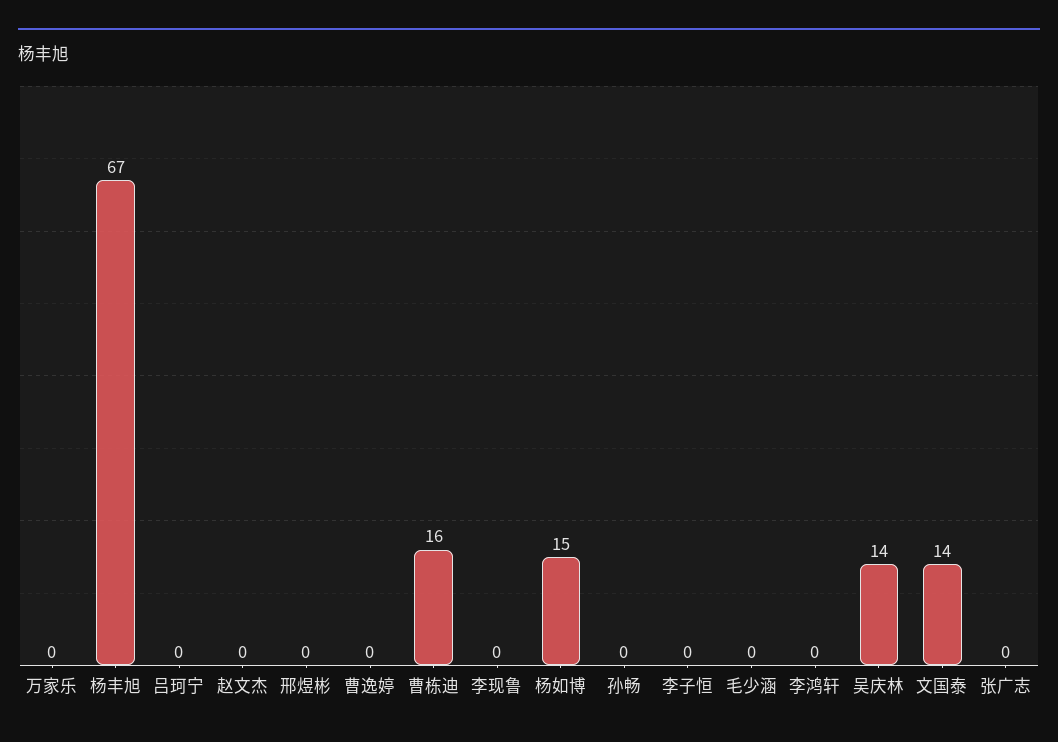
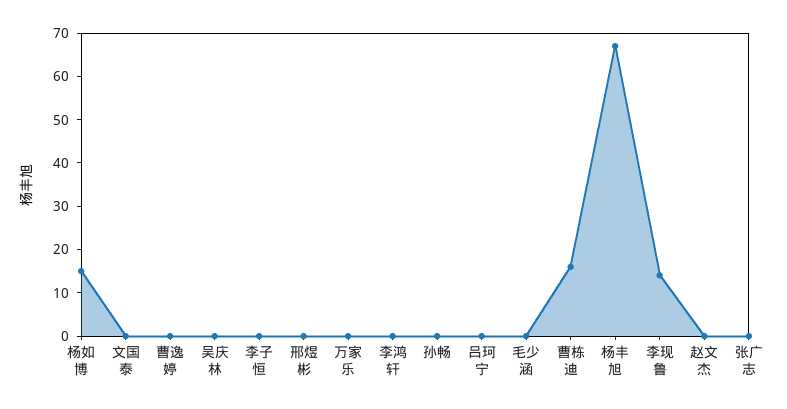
  {
    "万家乐": 0,
    "杨丰旭": 67,
    "吕珂宁": 0,
    "赵文杰": 0,
    "邢煜彬": 0,
    "曹逸婷": 0,
    "曹栋迪": 16,
-   "李现鲁": 0,
+   "李现鲁": 15,
    "杨如博": 15,
    "孙畅": 0,
    "李子恒": 0,
    "毛少涵": 0,
    "李鸿轩": 0,
-   "吴庆林": 14,
+   "吴庆林": 0,
-   "文国泰": 14,
+   "文国泰": 0,
    "张广志": 0
  }

